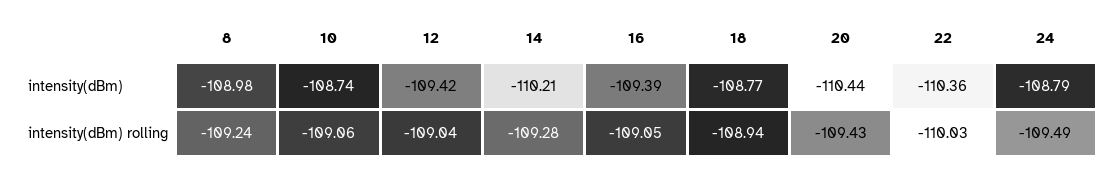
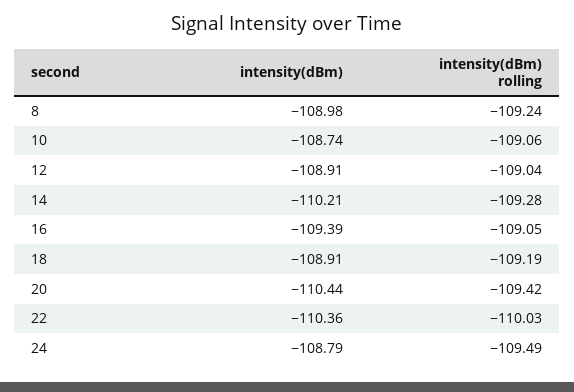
  {
    "8": {
      "intensity(dBm)": -108.98,
      "intensity(dBm) rolling": -109.24
    },
    "10": {
      "intensity(dBm)": -108.74,
      "intensity(dBm) rolling": -109.06
    },
    "12": {
-     "intensity(dBm)": -109.42,
+     "intensity(dBm)": -108.91,
      "intensity(dBm) rolling": -109.04
    },
    "14": {
      "intensity(dBm)": -110.21,
      "intensity(dBm) rolling": -109.28
    },
    "16": {
      "intensity(dBm)": -109.39,
      "intensity(dBm) rolling": -109.05
    },
    "18": {
-     "intensity(dBm)": -108.77,
+     "intensity(dBm)": -108.91,
-     "intensity(dBm) rolling": -108.94
+     "intensity(dBm) rolling": -109.19
    },
    "20": {
      "intensity(dBm)": -110.44,
-     "intensity(dBm) rolling": -109.43
+     "intensity(dBm) rolling": -109.42
    },
    "22": {
      "intensity(dBm)": -110.36,
      "intensity(dBm) rolling": -110.03
    },
    "24": {
      "intensity(dBm)": -108.79,
      "intensity(dBm) rolling": -109.49
    }
  }

